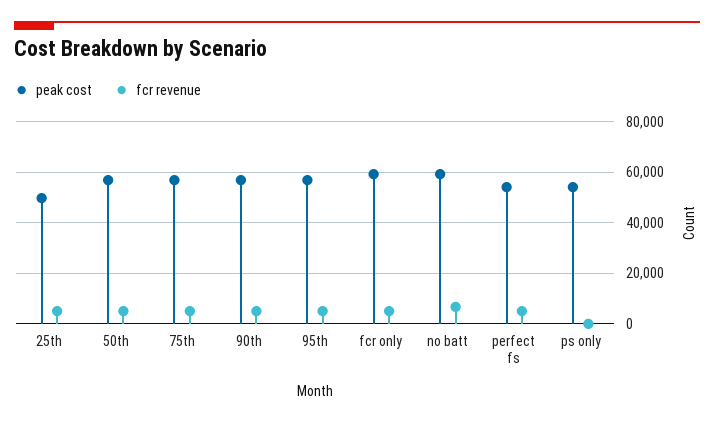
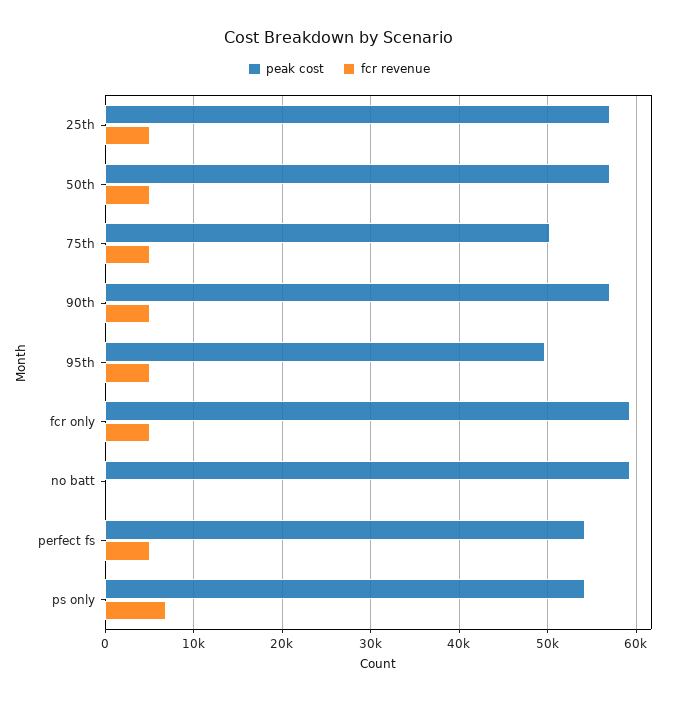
  {
    "peak cost": {
-     "25th": 50000,
+     "25th": 57000,
      "50th": 57000,
-     "75th": 57500,
+     "75th": 50000,
      "90th": 57000,
-     "95th": 57500,
+     "95th": 50000,
      "fcr only": 59000,
      "no batt": 59000,
      "perfect fs": 54000,
      "ps only": 54000
    },
    "fcr revenue": {
      "25th": 5000,
      "50th": 5000,
      "75th": 5000,
      "90th": 5000,
      "95th": 5000,
      "fcr only": 5000,
-     "no batt": 7500,
+     "no batt": 0,
      "perfect fs": 5000,
-     "ps only": 0
+     "ps only": 7000
    }
  }

